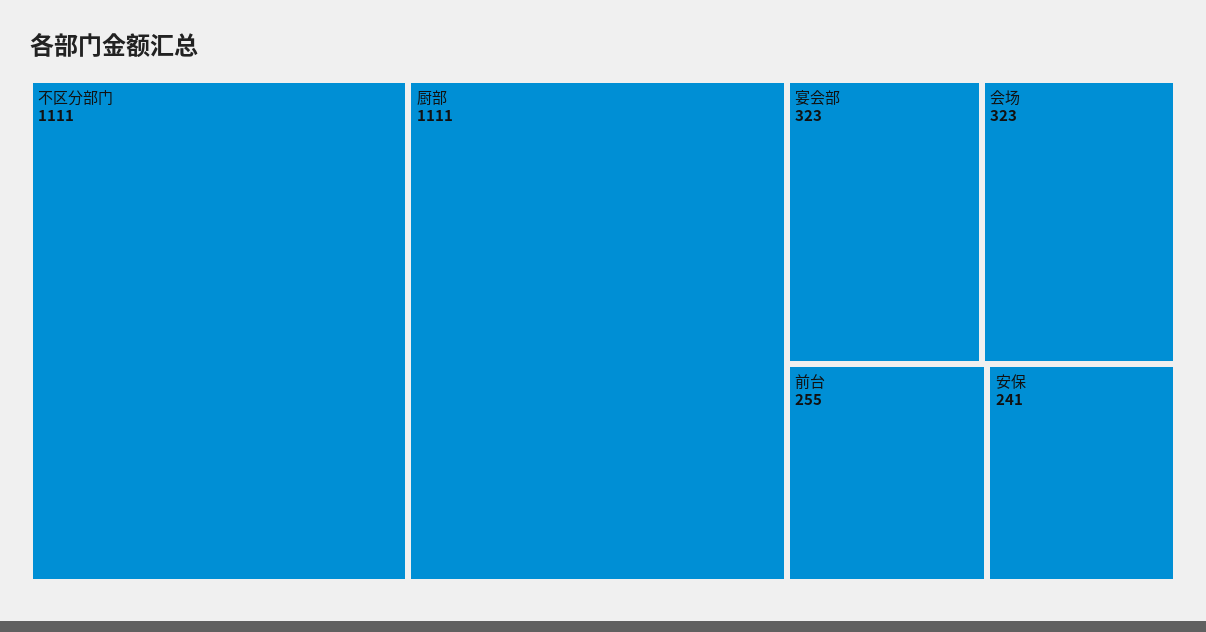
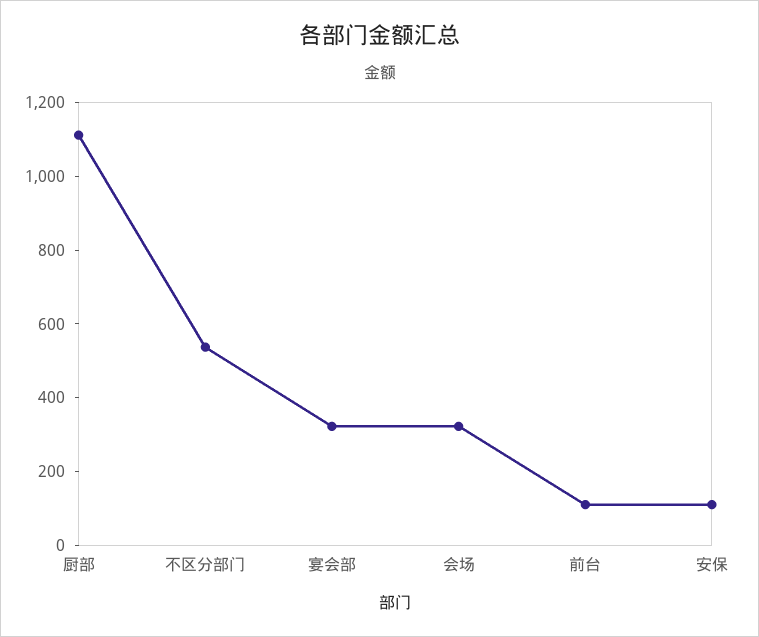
  {
-   "不区分部门": 1111,
+   "不区分部门": 550,
    "厨部": 1111,
    "宴会部": 323,
    "会场": 323,
-   "前台": 255,
+   "前台": 100,
-   "安保": 241
+   "安保": 100
  }

